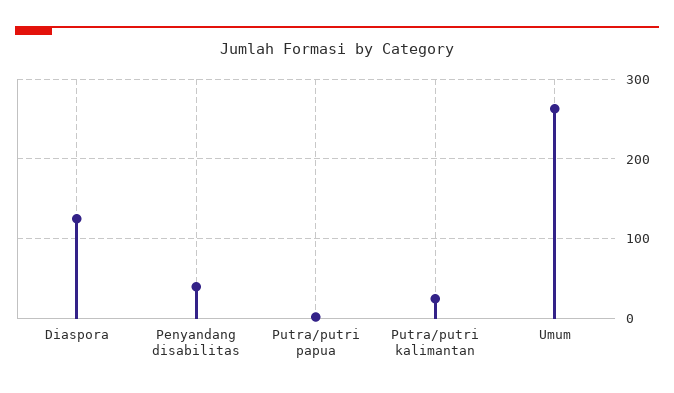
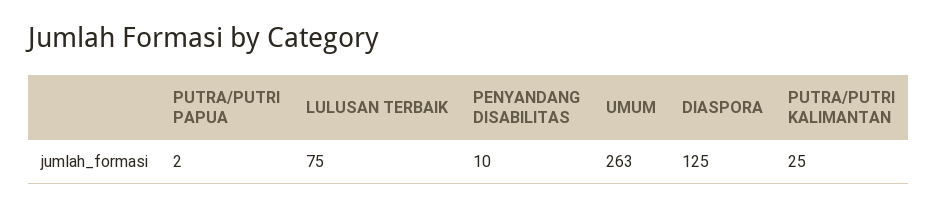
  {
    "Diaspora": 125,
-   "Penyandang disabilitas": 40,
+   "Penyandang disabilitas": 10,
    "Putra/putri papua": 2,
    "Putra/putri kalimantan": 25,
-   "Umum": 263
+   "Umum": 263,
+   "LULUSAN TERBAIK": 75
  }

